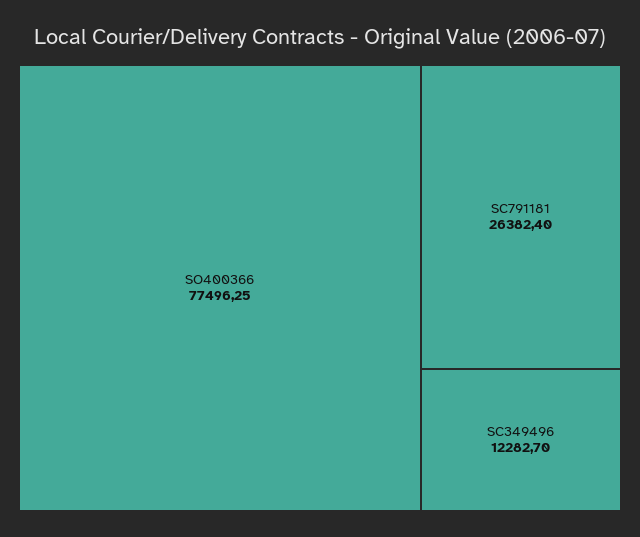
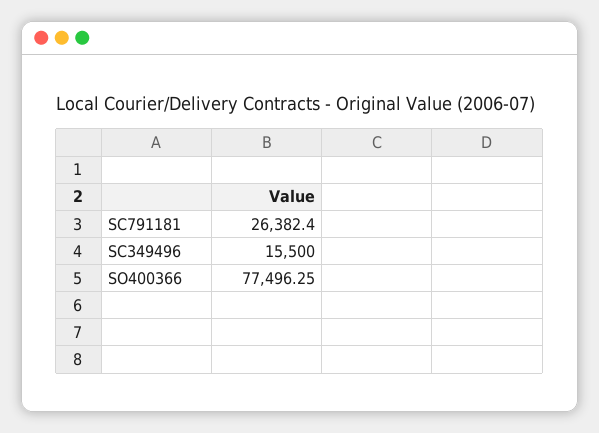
  {
    "SO400366": 77496.25,
    "SC791181": 26382.4,
-   "SC349496": 12282.7
+   "SC349496": 15500
  }

